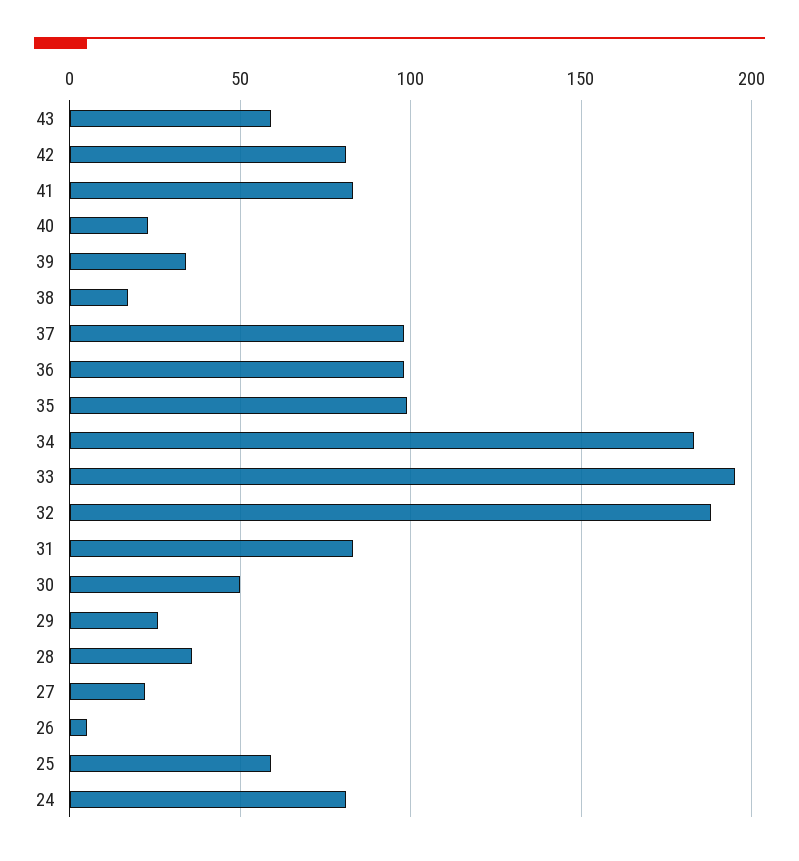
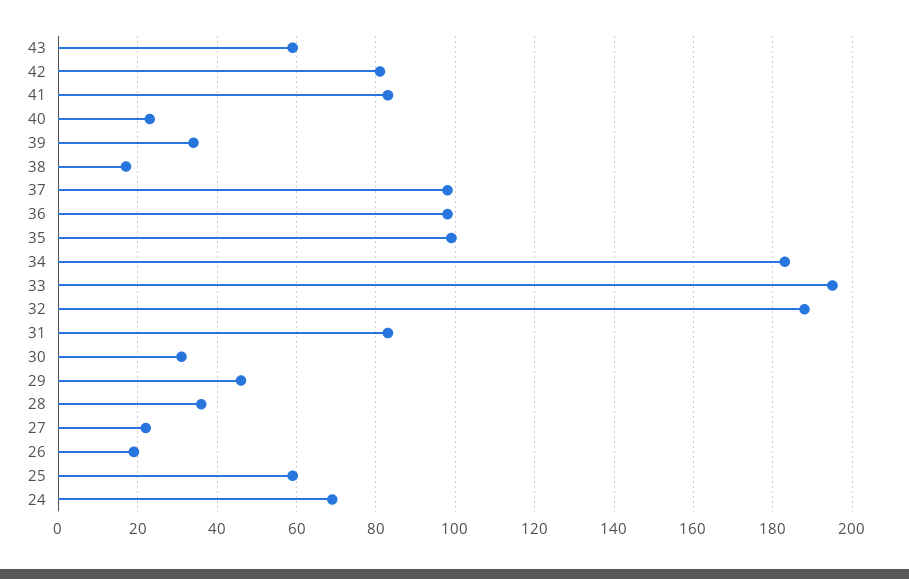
  {
    "43": 60,
    "42": 80,
    "41": 85,
    "40": 25,
    "39": 35,
    "38": 15,
    "37": 100,
    "36": 100,
    "35": 100,
    "34": 185,
    "33": 195,
    "32": 190,
    "31": 85,
-   "30": 50,
+   "30": 30,
-   "29": 25,
+   "29": 45,
    "28": 35,
    "27": 20,
-   "26": 5,
+   "26": 20,
    "25": 60,
-   "24": 80
+   "24": 70
  }

